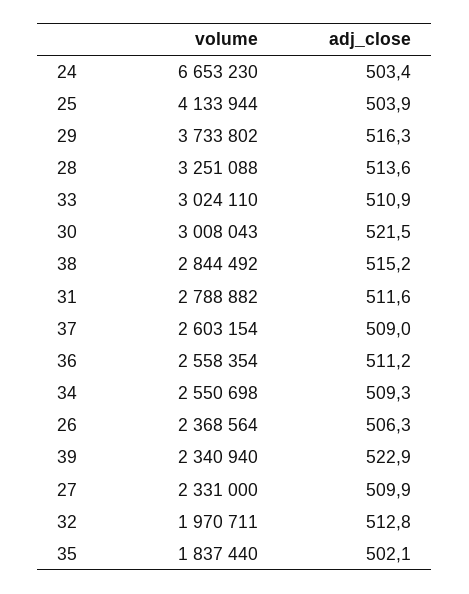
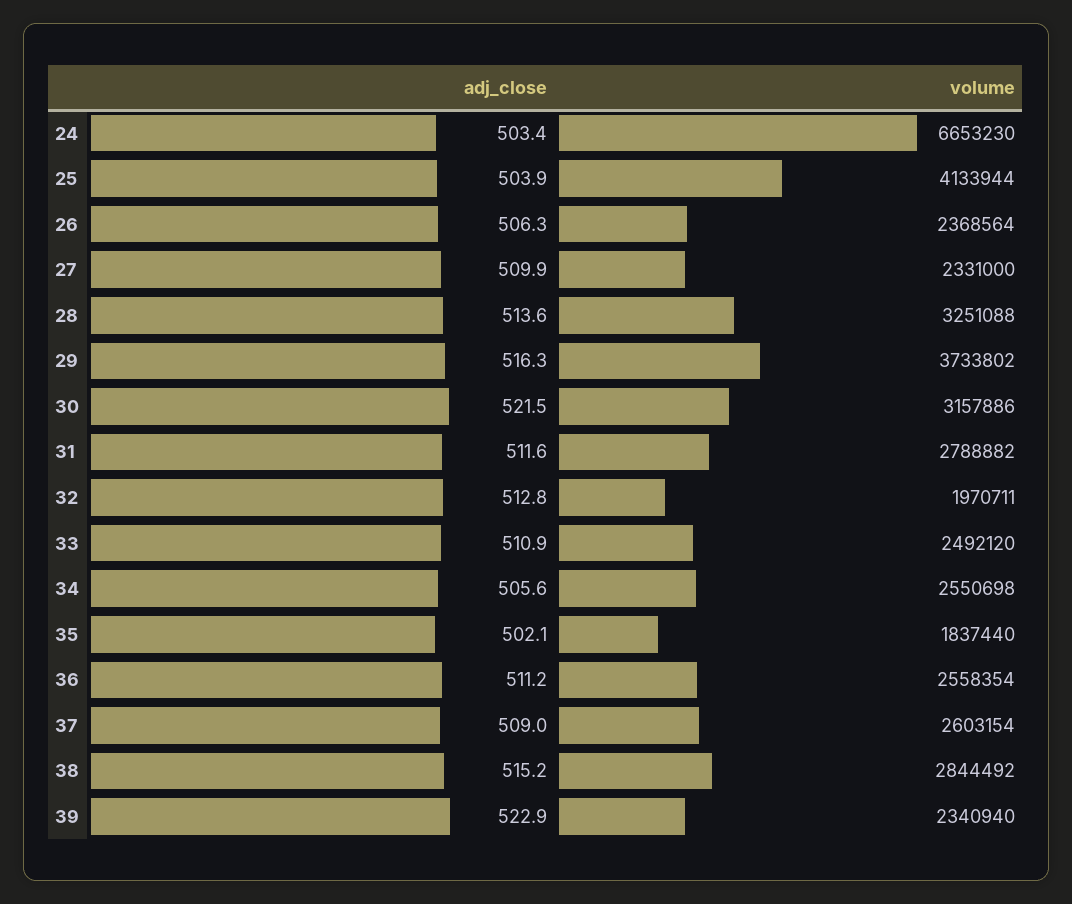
  {
    "volume": {
      "24": 6653230,
      "25": 4133944,
      "29": 3733802,
      "28": 3251088,
-     "33": 3024110,
+     "33": 2492120,
-     "30": 3008043,
+     "30": 3157886,
      "38": 2844492,
      "31": 2788882,
      "37": 2603154,
      "36": 2558354,
      "34": 2550698,
      "26": 2368564,
      "39": 2340940,
      "27": 2331000,
      "32": 1970711,
      "35": 1837440
    },
    "adj_close": {
      "24": 503.4,
      "25": 503.9,
      "29": 516.3,
      "28": 513.6,
      "33": 510.9,
      "30": 521.5,
      "38": 515.2,
      "31": 511.6,
      "37": 509,
      "36": 511.2,
-     "34": 509.3,
+     "34": 505.6,
      "26": 506.3,
      "39": 522.9,
      "27": 509.9,
      "32": 512.8,
      "35": 502.1
    }
  }

